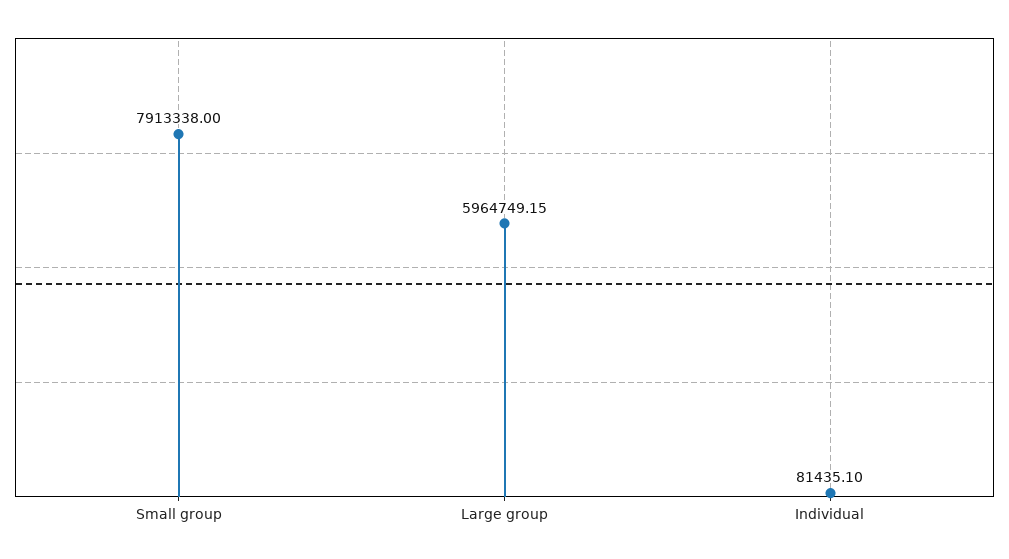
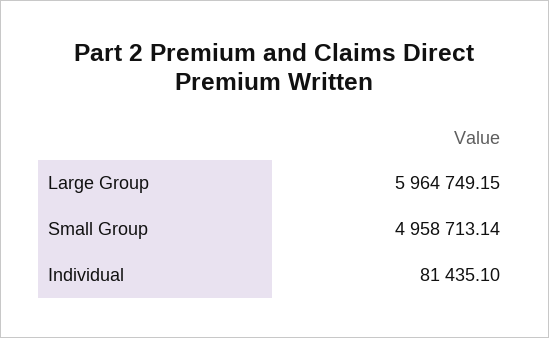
  {
-   "Small group": 7913338,
+   "Small group": 4958713.14,
    "Large group": 5964749.15,
    "Individual": 81435.1
  }

